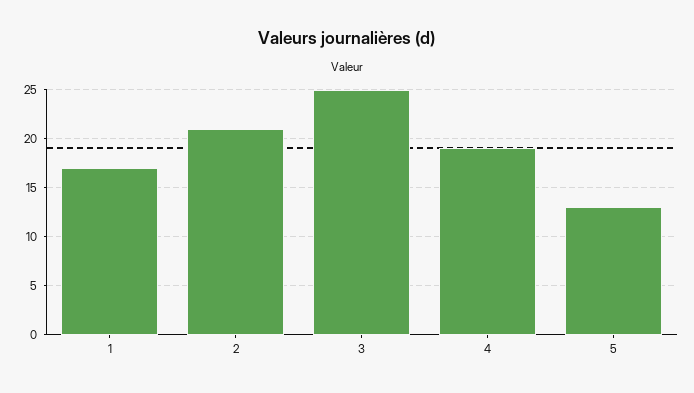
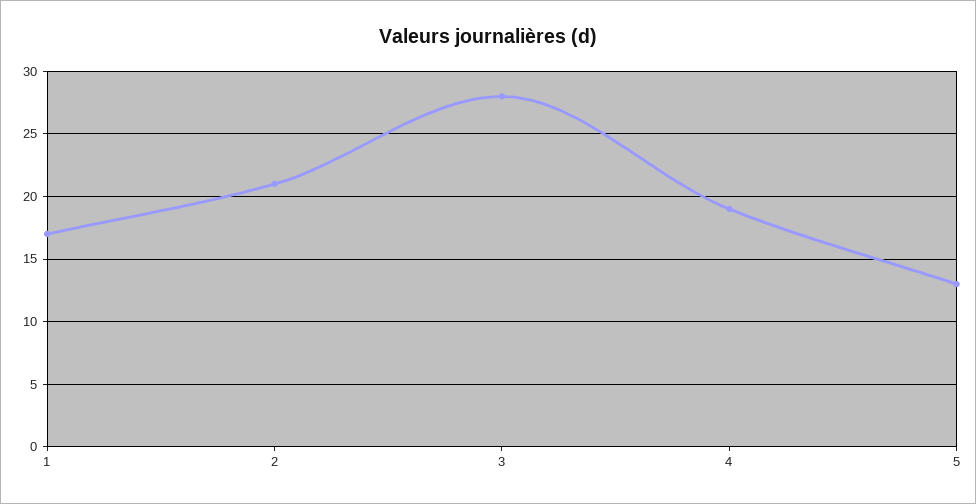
  {
    "1": 17,
    "2": 21,
-   "3": 25,
+   "3": 28,
    "4": 19,
    "5": 13
  }

